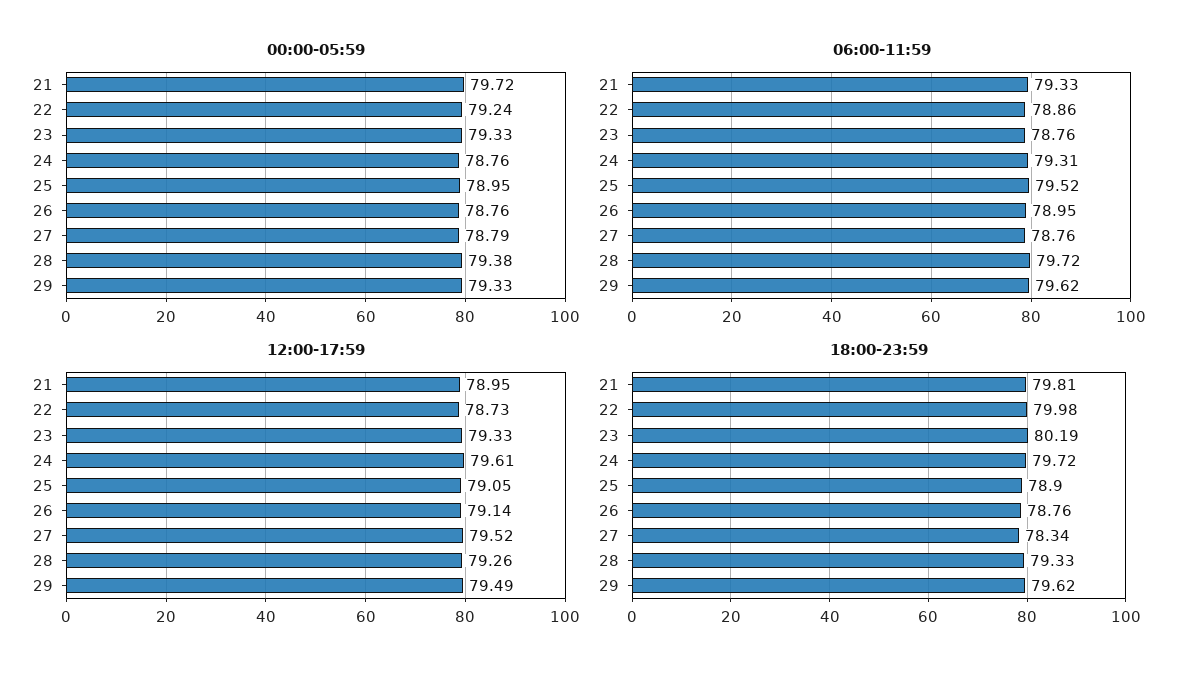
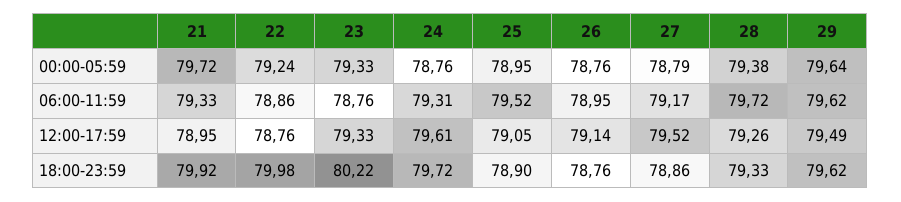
  {
    "00:00-05:59": {
      "21": 79.72,
      "22": 79.24,
      "23": 79.33,
      "24": 78.76,
      "25": 78.95,
      "26": 78.76,
      "27": 78.79,
      "28": 79.38,
-     "29": 79.33
+     "29": 79.64
    },
    "06:00-11:59": {
      "21": 79.33,
      "22": 78.86,
      "23": 78.76,
      "24": 79.31,
      "25": 79.52,
      "26": 78.95,
-     "27": 78.76,
+     "27": 79.17,
      "28": 79.72,
      "29": 79.62
    },
    "12:00-17:59": {
      "21": 78.95,
-     "22": 78.73,
+     "22": 78.76,
      "23": 79.33,
      "24": 79.61,
      "25": 79.05,
      "26": 79.14,
      "27": 79.52,
      "28": 79.26,
      "29": 79.49
    },
    "18:00-23:59": {
-     "21": 79.81,
+     "21": 79.92,
      "22": 79.98,
-     "23": 80.19,
+     "23": 80.22,
      "24": 79.72,
      "25": 78.9,
      "26": 78.76,
-     "27": 78.34,
+     "27": 78.86,
      "28": 79.33,
      "29": 79.62
    }
  }

